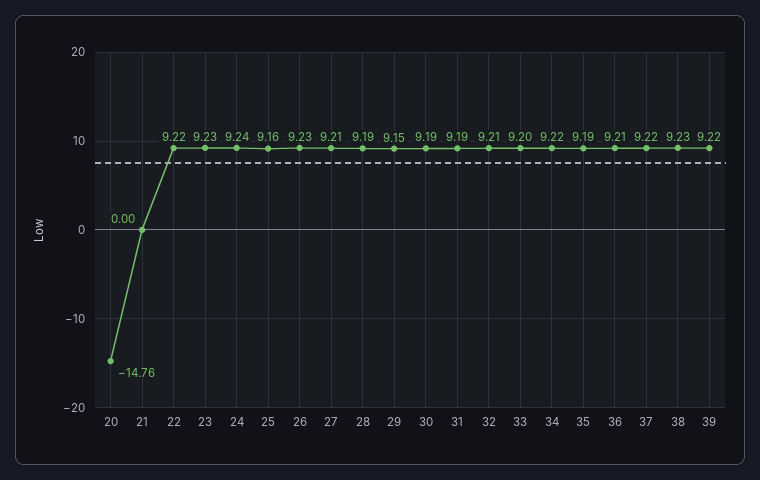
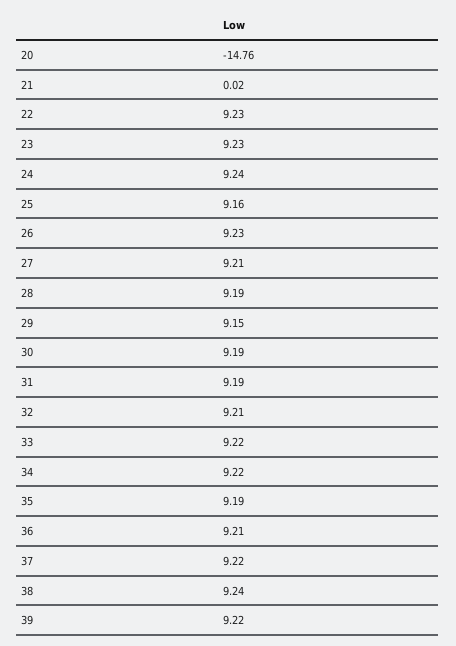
  {
    "20": -14.76,
-   "21": 0,
+   "21": 0.02,
-   "22": 9.22,
+   "22": 9.23,
    "23": 9.23,
    "24": 9.24,
    "25": 9.16,
    "26": 9.23,
    "27": 9.21,
    "28": 9.19,
    "29": 9.15,
    "30": 9.19,
    "31": 9.19,
    "32": 9.21,
-   "33": 9.2,
+   "33": 9.22,
    "34": 9.22,
    "35": 9.19,
    "36": 9.21,
    "37": 9.22,
-   "38": 9.23,
+   "38": 9.24,
    "39": 9.22
  }

